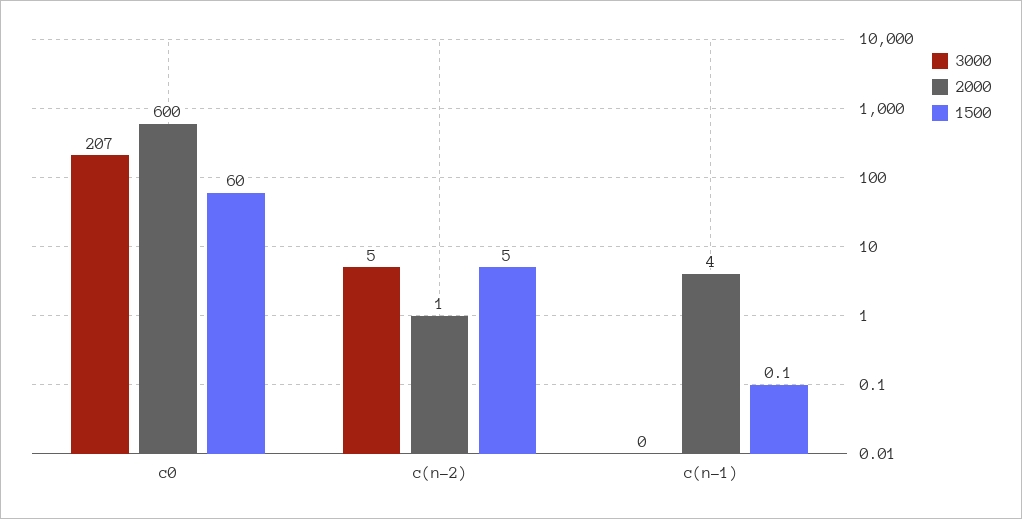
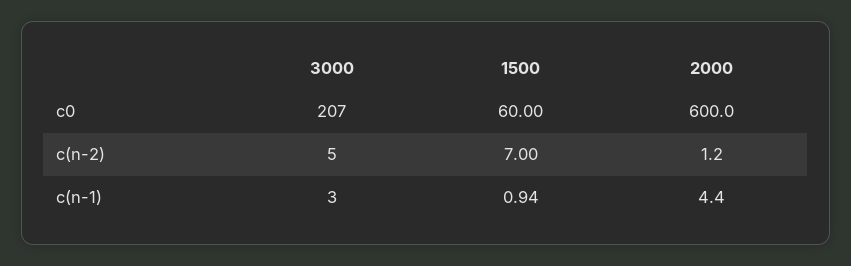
  {
    "3000": {
      "c0": 207,
      "c(n-2)": 5,
-     "c(n-1)": 0
+     "c(n-1)": 3
    },
    "2000": {
      "c0": 600,
      "c(n-2)": 1.2,
      "c(n-1)": 4.4
    },
    "1500": {
      "c0": 60,
-     "c(n-2)": 5,
+     "c(n-2)": 7,
-     "c(n-1)": 0.1
+     "c(n-1)": 0.94
    }
  }

